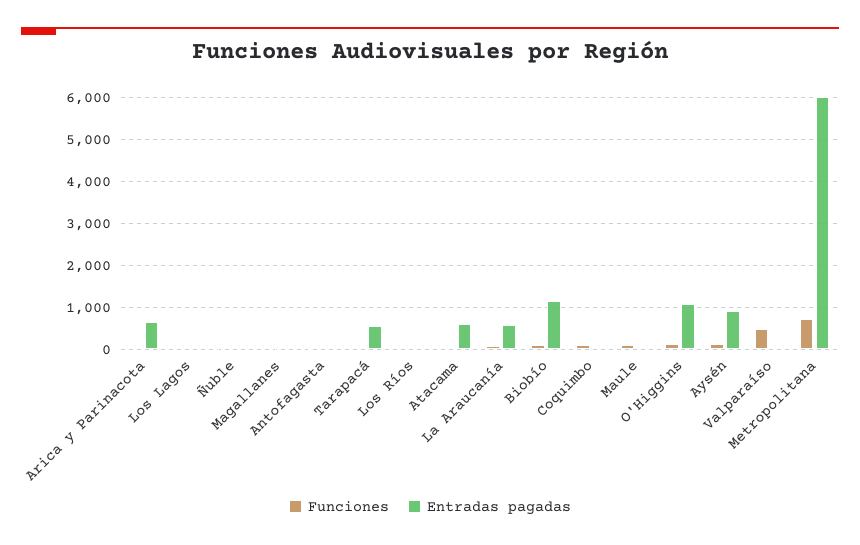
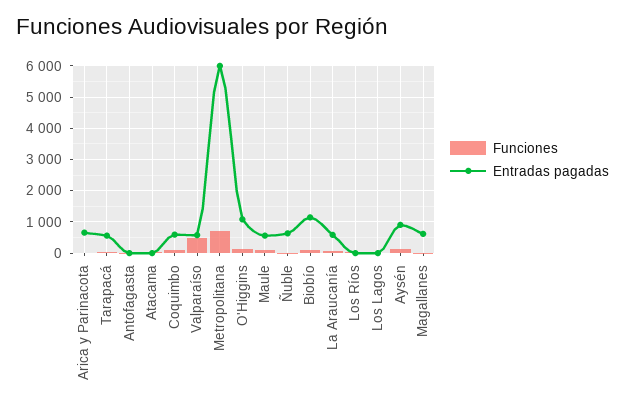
  {
    "Funciones": {
      "Arica y Parinacota": 0,
      "Los Lagos": 0,
      "Ñuble": 0,
      "Magallanes": 0,
      "Antofagasta": 0,
      "Tarapacá": 0,
      "Los Ríos": 0,
      "Atacama": 0,
      "La Araucanía": 0,
      "Biobío": 200,
      "Coquimbo": 200,
      "Maule": 200,
      "O'Higgins": 200,
      "Aysén": 200,
      "Valparaíso": 400,
      "Metropolitana": 800
    },
    "Entradas pagadas": {
      "Arica y Parinacota": 600,
      "Los Lagos": 0,
-     "Ñuble": 0,
+     "Ñuble": 600,
-     "Magallanes": 0,
+     "Magallanes": 600,
      "Antofagasta": 0,
      "Tarapacá": 600,
      "Los Ríos": 0,
-     "Atacama": 600,
+     "Atacama": 0,
      "La Araucanía": 600,
      "Biobío": 1200,
-     "Coquimbo": 0,
+     "Coquimbo": 600,
-     "Maule": 0,
+     "Maule": 600,
      "O'Higgins": 1000,
      "Aysén": 1000,
-     "Valparaíso": 0,
+     "Valparaíso": 600,
      "Metropolitana": 6000
    }
  }

